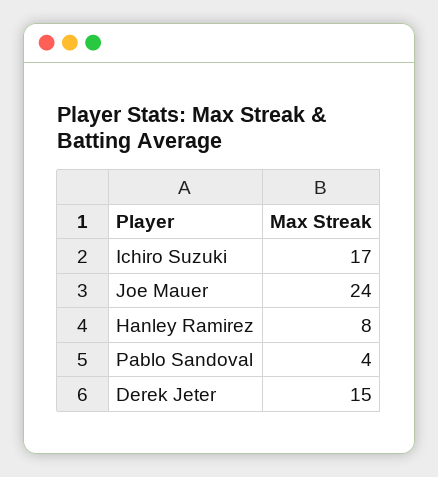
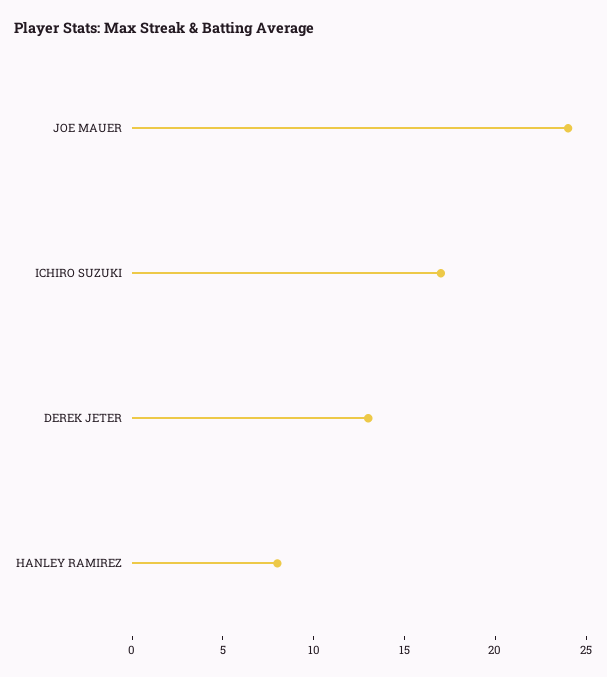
  {
    "Ichiro Suzuki": 17,
    "Joe Mauer": 24,
    "Hanley Ramirez": 8,
-   "Pablo Sandoval": 4,
-   "Derek Jeter": 15
+   "Derek Jeter": 13
  }

